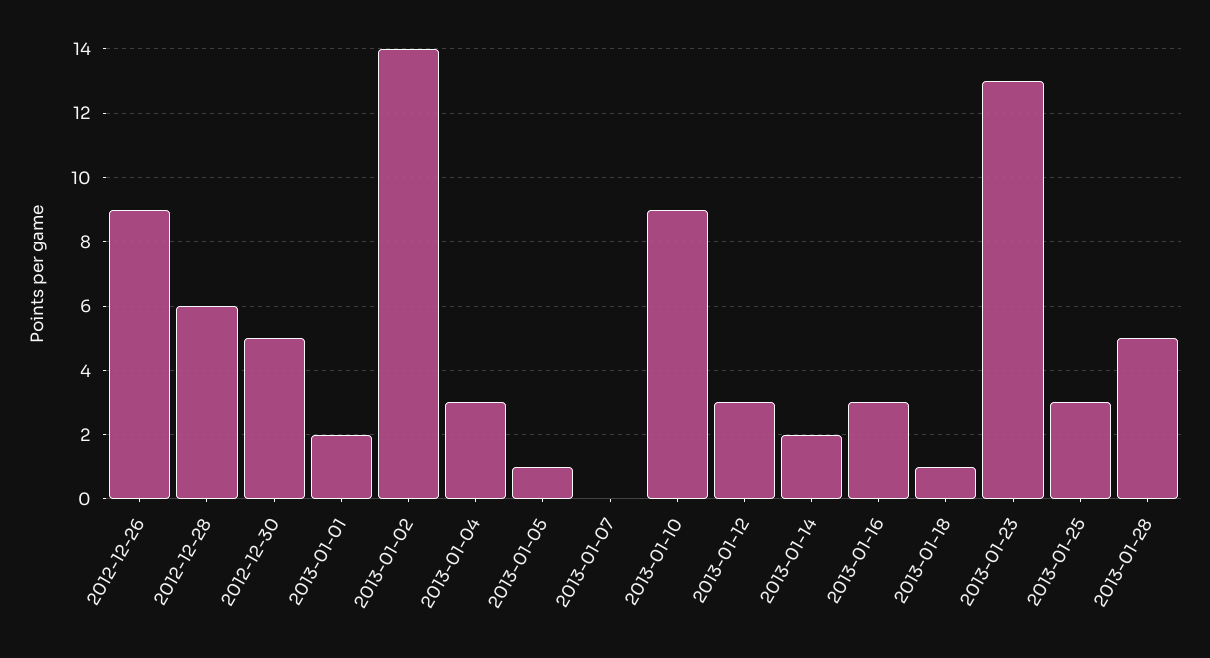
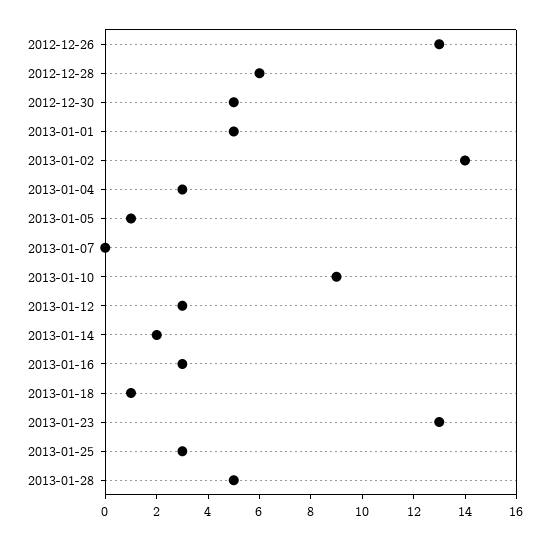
  {
-   "2012-12-26": 9,
+   "2012-12-26": 13,
    "2012-12-28": 6,
    "2012-12-30": 5,
-   "2013-01-01": 2,
+   "2013-01-01": 5,
    "2013-01-02": 14,
    "2013-01-04": 3,
    "2013-01-05": 1,
    "2013-01-07": 0,
    "2013-01-10": 9,
    "2013-01-12": 3,
    "2013-01-14": 2,
    "2013-01-16": 3,
    "2013-01-18": 1,
    "2013-01-23": 13,
    "2013-01-25": 3,
    "2013-01-28": 5
  }

